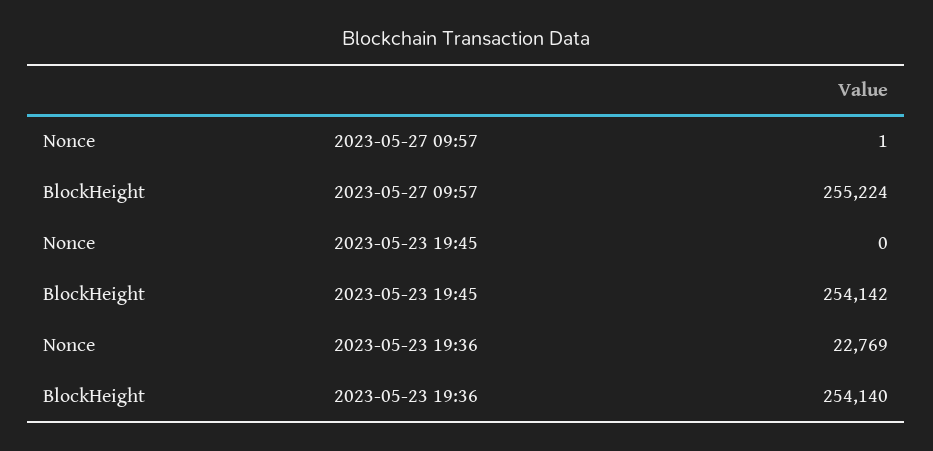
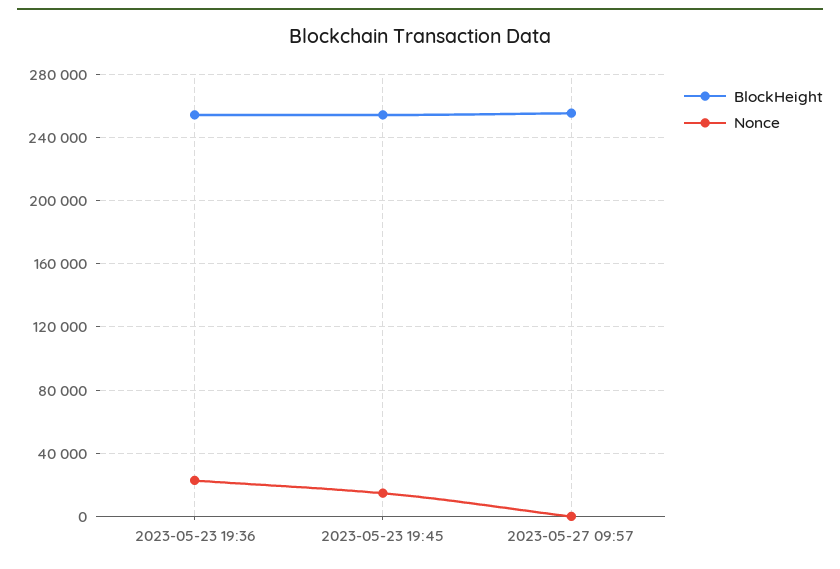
  {
    "Nonce": {
      "2023-05-27 09:57": 1,
-     "2023-05-23 19:45": 0,
+     "2023-05-23 19:45": 15000,
      "2023-05-23 19:36": 22769
    },
    "BlockHeight": {
      "2023-05-27 09:57": 255224,
      "2023-05-23 19:45": 254142,
      "2023-05-23 19:36": 254140
    }
  }

